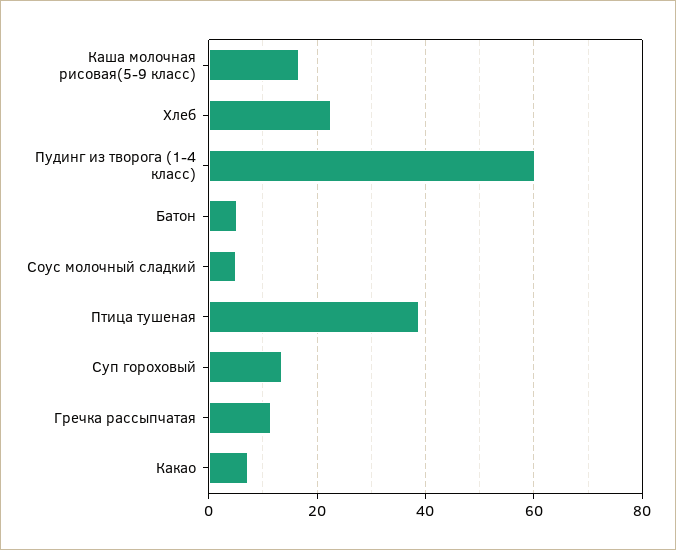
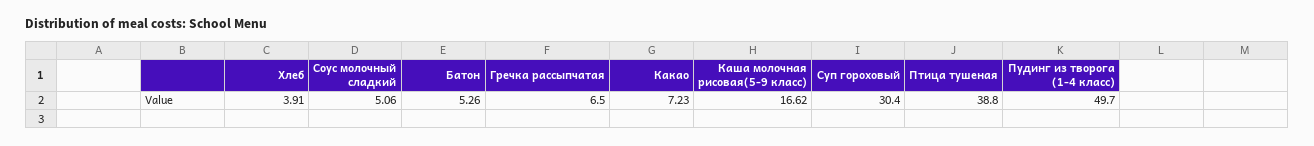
  {
    "Каша молочная рисовая(5-9 класс)": 16.62,
-   "Хлеб": 22,
+   "Хлеб": 3.91,
-   "Пудинг из творога (1-4 класс)": 60,
+   "Пудинг из творога (1-4 класс)": 49.7,
    "Батон": 5.26,
    "Соус молочный сладкий": 5.06,
    "Птица тушеная": 38.8,
-   "Суп гороховый": 14,
+   "Суп гороховый": 30.4,
-   "Гречка рассыпчатая": 12,
+   "Гречка рассыпчатая": 6.5,
    "Какао": 7.23
  }

